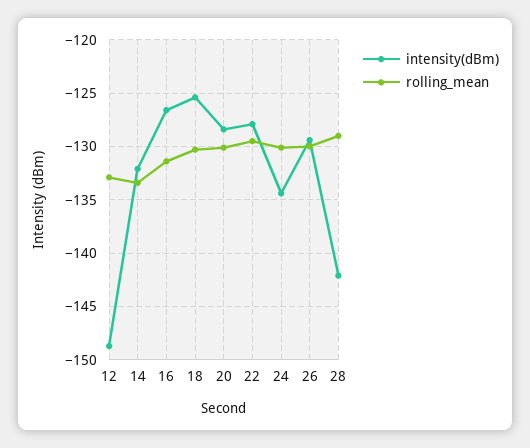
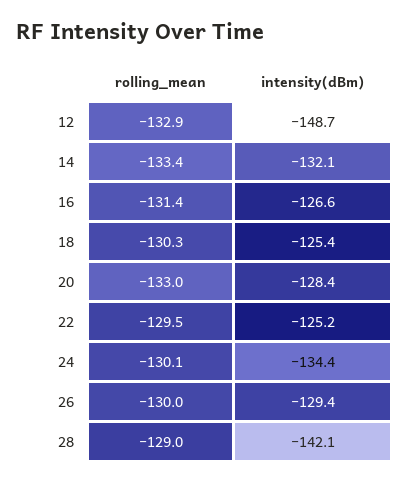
  {
    "intensity(dBm)": {
      "12": -148.7,
      "14": -132.1,
      "16": -126.6,
      "18": -125.4,
      "20": -128.4,
-     "22": -128,
+     "22": -125.2,
      "24": -134.4,
      "26": -129.4,
      "28": -142.1
    },
    "rolling_mean": {
      "12": -132.9,
      "14": -133.4,
      "16": -131.4,
      "18": -130.3,
-     "20": -130,
+     "20": -133,
      "22": -129.5,
      "24": -130.1,
      "26": -130,
      "28": -129
    }
  }

